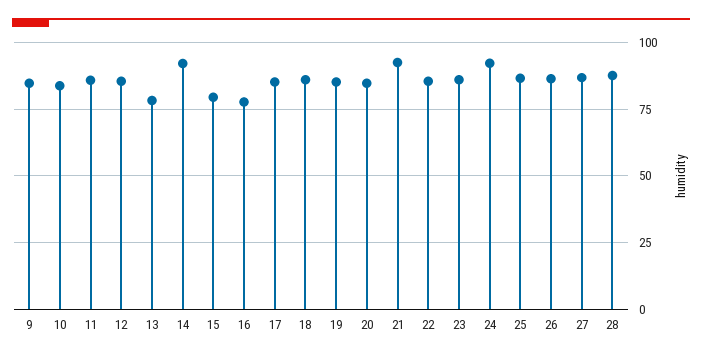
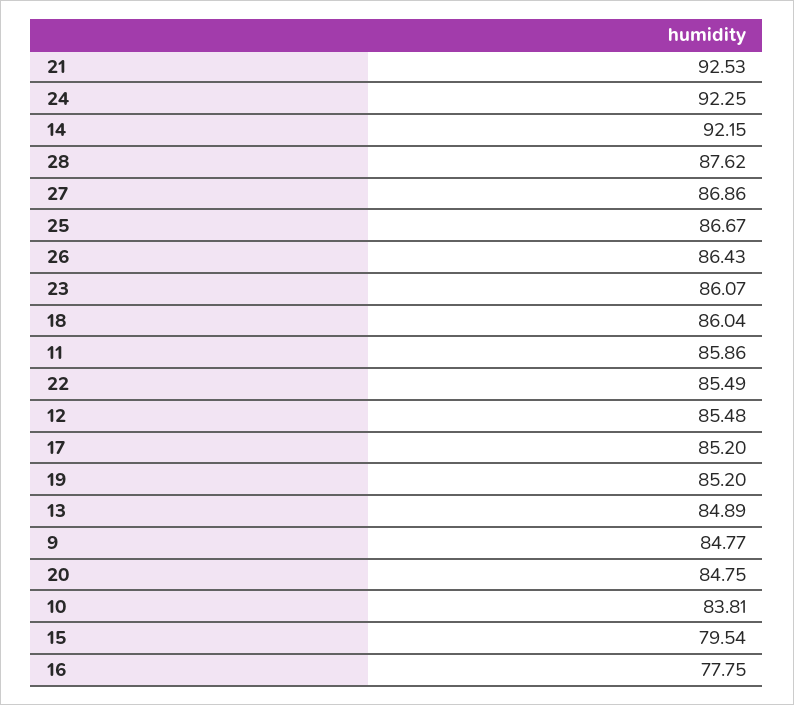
  {
    "9": 84.77,
    "10": 83.81,
    "11": 85.86,
    "12": 85.48,
-   "13": 77.5,
+   "13": 84.89,
    "14": 92.15,
    "15": 79.54,
    "16": 77.75,
    "17": 85.2,
    "18": 86.04,
    "19": 85.2,
    "20": 84.75,
    "21": 92.53,
    "22": 85.49,
    "23": 86.07,
    "24": 92.25,
    "25": 86.67,
    "26": 86.43,
    "27": 86.86,
    "28": 87.62
  }

